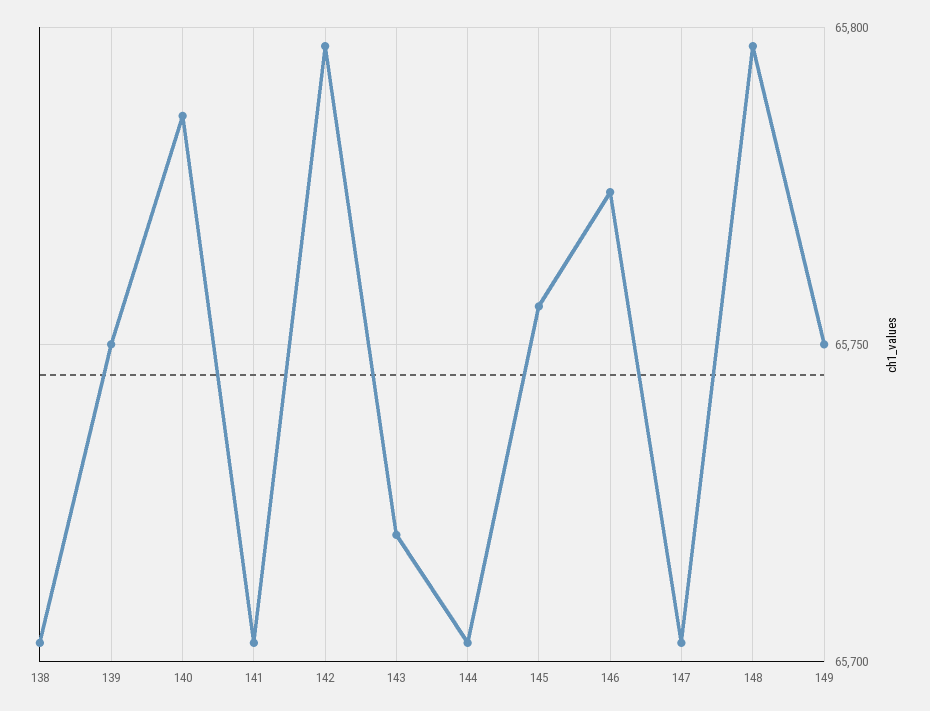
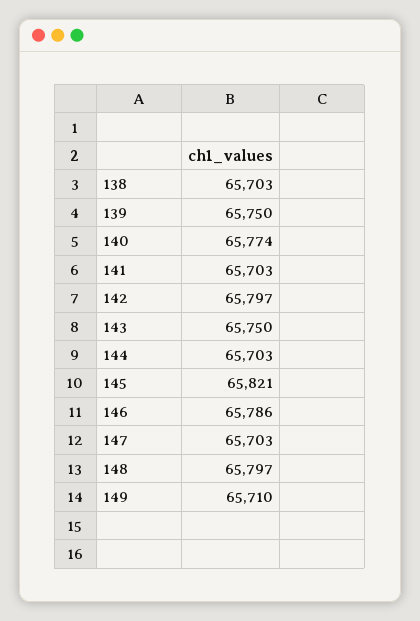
  {
    "138": 65703,
    "139": 65750,
-   "140": 65785,
+   "140": 65774,
    "141": 65703,
    "142": 65797,
-   "143": 65720,
+   "143": 65750,
    "144": 65703,
-   "145": 65755,
+   "145": 65821,
-   "146": 65775,
+   "146": 65786,
    "147": 65703,
    "148": 65797,
-   "149": 65750
+   "149": 65710
  }

